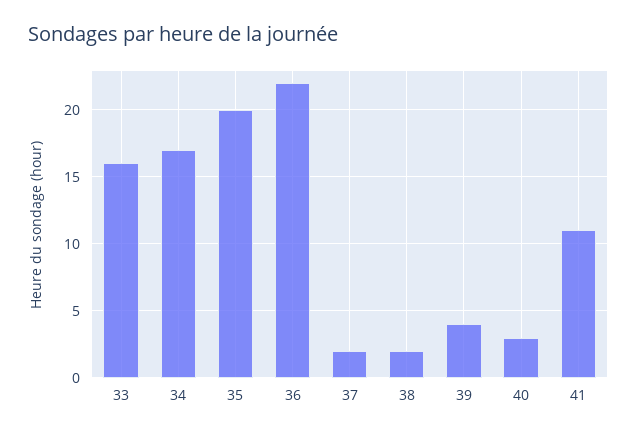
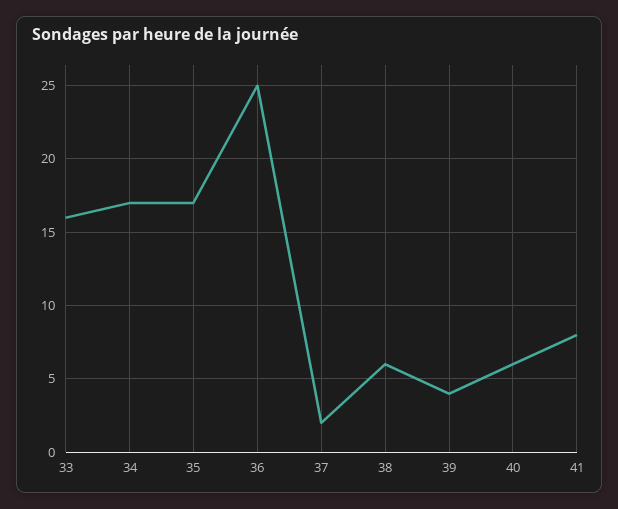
  {
    "33": 16,
    "34": 17,
-   "35": 20,
+   "35": 17,
-   "36": 22,
+   "36": 25,
    "37": 2,
-   "38": 2,
+   "38": 6,
    "39": 4,
-   "40": 3,
+   "40": 6,
-   "41": 11
+   "41": 8
  }

